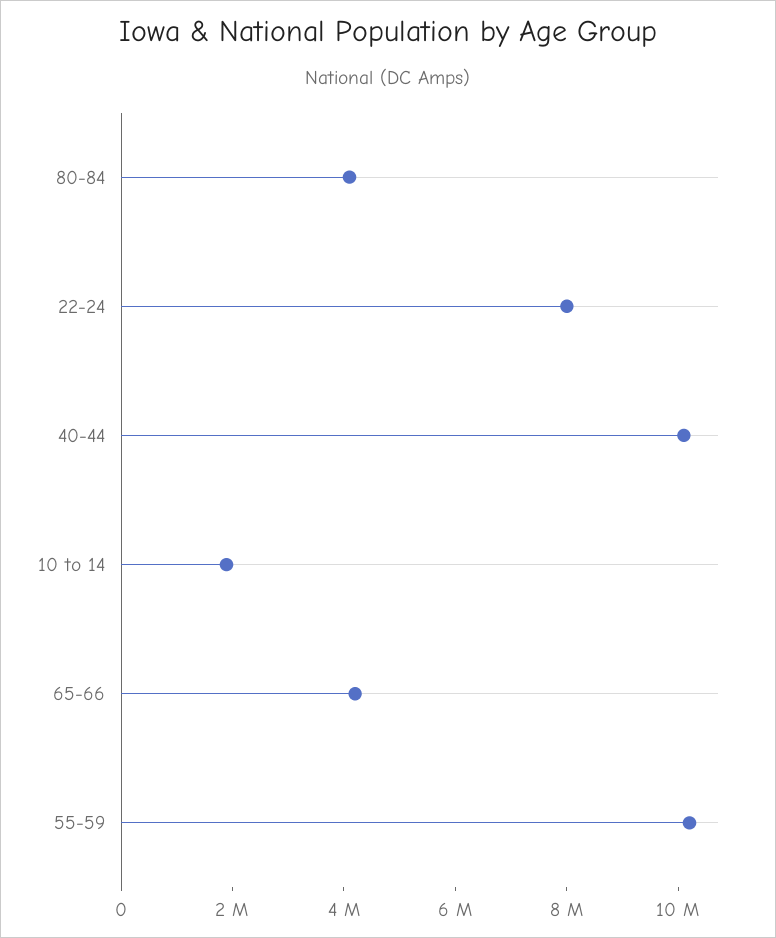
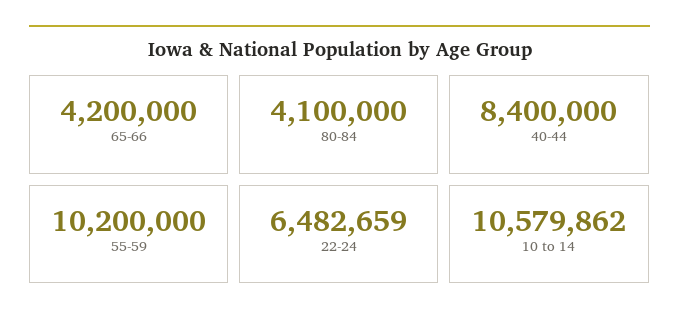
  {
    "80-84": 4100000,
-   "22-24": 8000000,
+   "22-24": 6482659,
-   "40-44": 10000000,
+   "40-44": 8400000,
-   "10 to 14": 2000000,
+   "10 to 14": 10579862,
    "65-66": 4200000,
    "55-59": 10200000
  }

